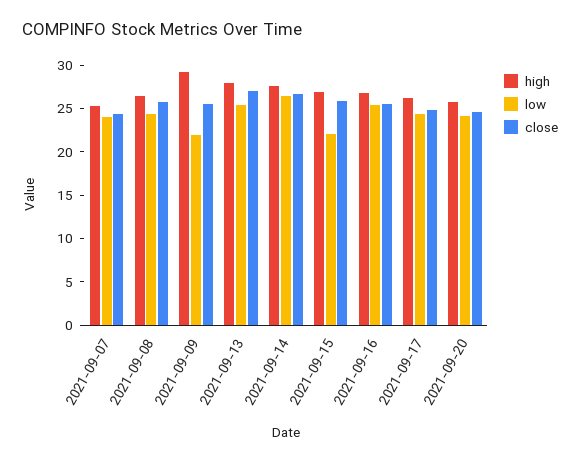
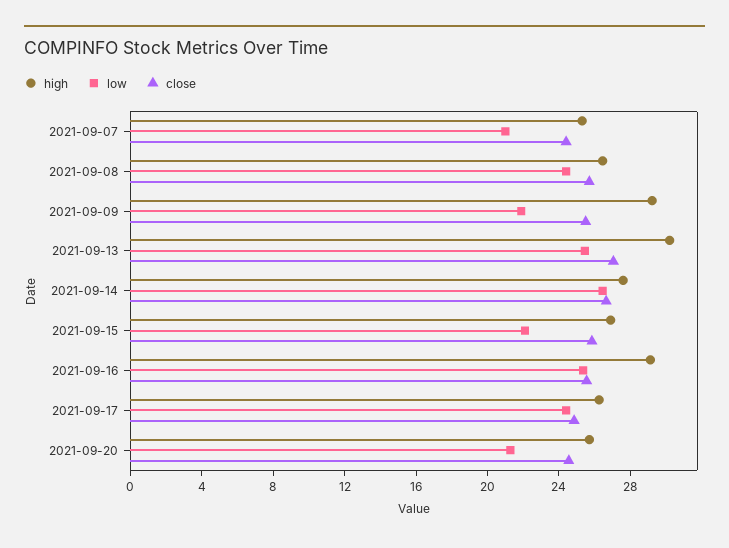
  {
    "high": {
      "2021-09-07": 25,
      "2021-09-08": 26,
      "2021-09-09": 29,
-     "2021-09-13": 28,
+     "2021-09-13": 30,
      "2021-09-14": 28,
      "2021-09-15": 27,
-     "2021-09-16": 27,
+     "2021-09-16": 29,
      "2021-09-17": 26,
      "2021-09-20": 26
    },
    "low": {
-     "2021-09-07": 24,
+     "2021-09-07": 21,
      "2021-09-08": 24,
      "2021-09-09": 22,
      "2021-09-13": 25,
      "2021-09-14": 26,
      "2021-09-15": 22,
      "2021-09-16": 25,
      "2021-09-17": 24,
-     "2021-09-20": 24
+     "2021-09-20": 21
    },
    "close": {
      "2021-09-07": 24,
      "2021-09-08": 26,
      "2021-09-09": 26,
      "2021-09-13": 27,
      "2021-09-14": 27,
      "2021-09-15": 26,
      "2021-09-16": 26,
      "2021-09-17": 25,
      "2021-09-20": 25
    }
  }

